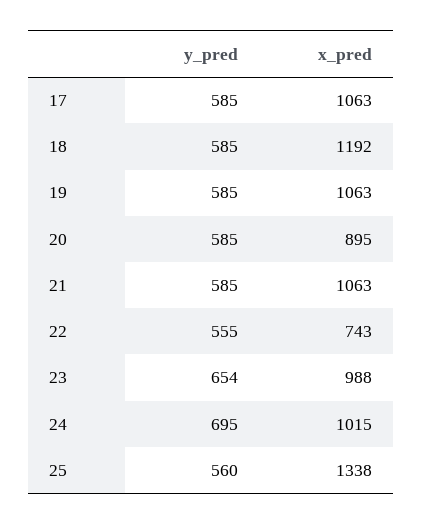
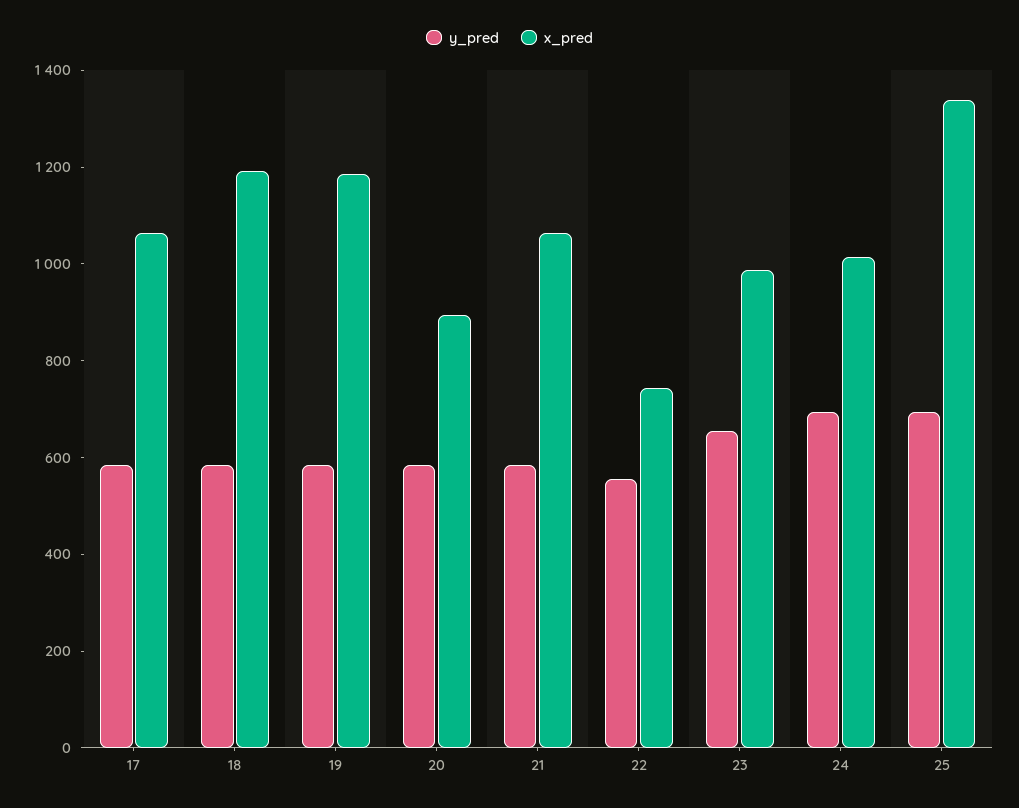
  {
    "y_pred": {
      "17": 585,
      "18": 585,
      "19": 585,
      "20": 585,
      "21": 585,
      "22": 555,
      "23": 654,
      "24": 695,
-     "25": 560
+     "25": 700
    },
    "x_pred": {
      "17": 1063,
      "18": 1192,
-     "19": 1063,
+     "19": 1200,
      "20": 895,
      "21": 1063,
      "22": 743,
      "23": 988,
      "24": 1015,
      "25": 1338
    }
  }

